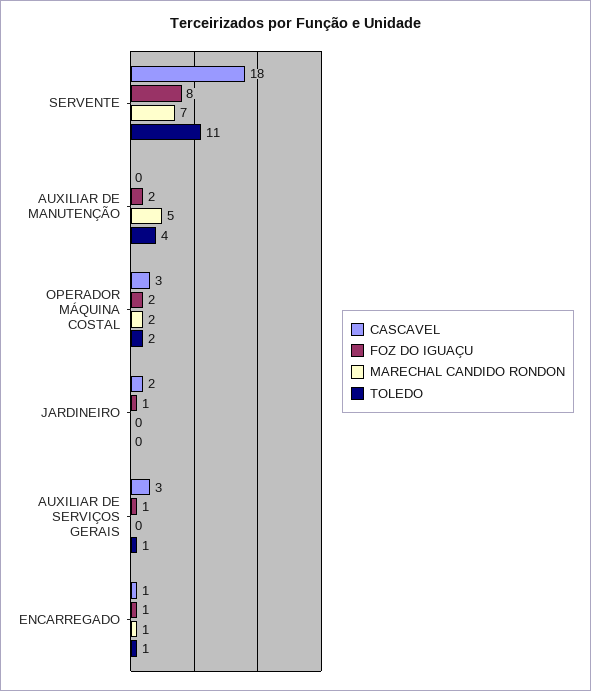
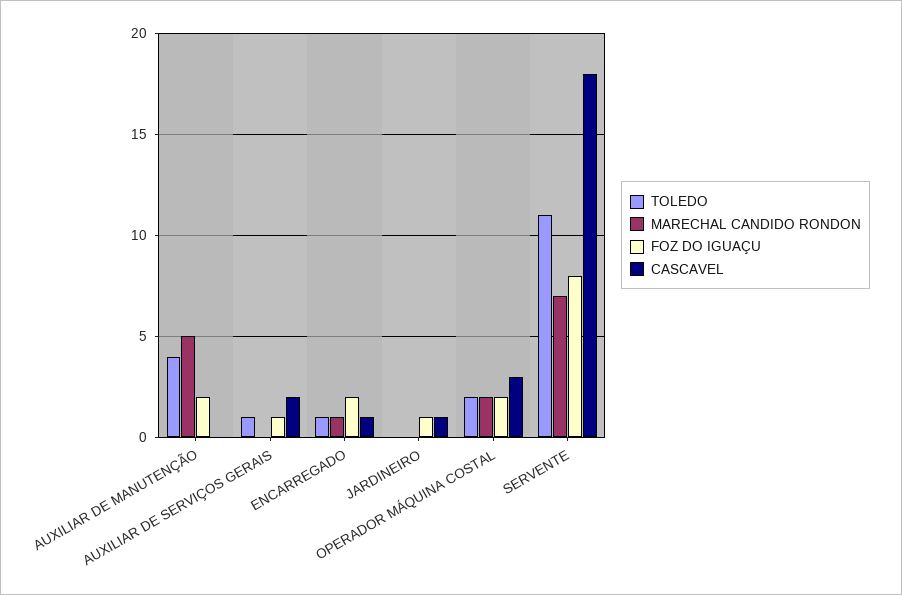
  {
    "CASCAVEL": {
      "SERVENTE": 18,
      "AUXILIAR DE MANUTENÇÃO": 0,
      "OPERADOR MÁQUINA COSTAL": 3,
-     "JARDINEIRO": 2,
+     "JARDINEIRO": 1,
-     "AUXILIAR DE SERVIÇOS GERAIS": 3,
+     "AUXILIAR DE SERVIÇOS GERAIS": 2,
      "ENCARREGADO": 1
    },
    "FOZ DO IGUAÇU": {
      "SERVENTE": 8,
      "AUXILIAR DE MANUTENÇÃO": 2,
      "OPERADOR MÁQUINA COSTAL": 2,
      "JARDINEIRO": 1,
      "AUXILIAR DE SERVIÇOS GERAIS": 1,
-     "ENCARREGADO": 1
+     "ENCARREGADO": 2
    },
    "MARECHAL CANDIDO RONDON": {
      "SERVENTE": 7,
      "AUXILIAR DE MANUTENÇÃO": 5,
      "OPERADOR MÁQUINA COSTAL": 2,
      "JARDINEIRO": 0,
      "AUXILIAR DE SERVIÇOS GERAIS": 0,
      "ENCARREGADO": 1
    },
    "TOLEDO": {
      "SERVENTE": 11,
      "AUXILIAR DE MANUTENÇÃO": 4,
      "OPERADOR MÁQUINA COSTAL": 2,
      "JARDINEIRO": 0,
      "AUXILIAR DE SERVIÇOS GERAIS": 1,
      "ENCARREGADO": 1
    }
  }

